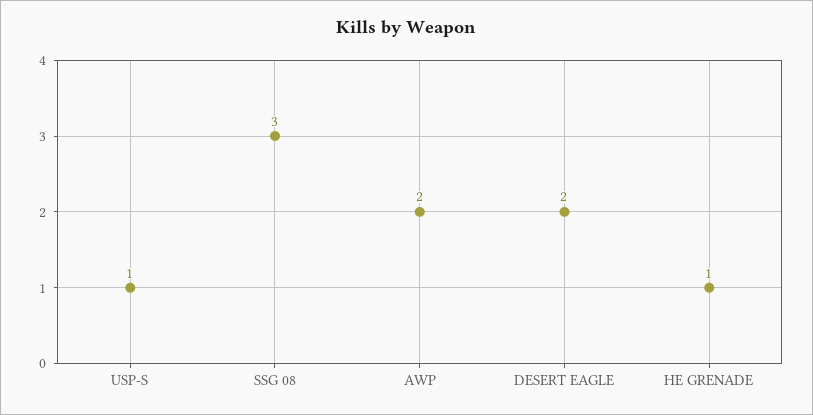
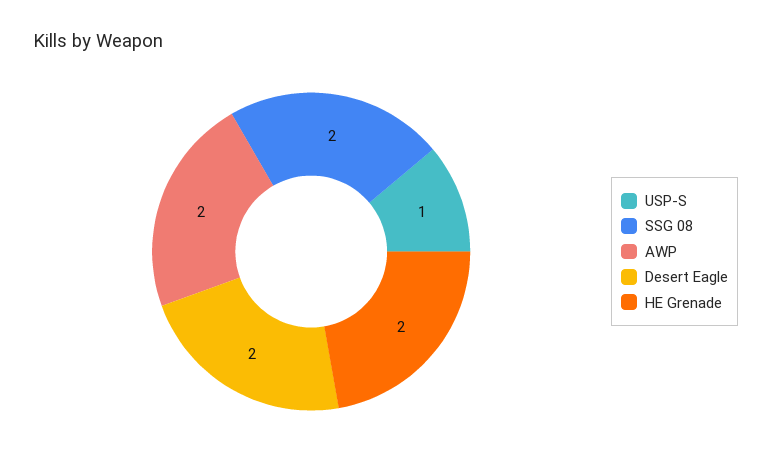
  {
    "USP-S": 1,
-   "SSG 08": 3,
+   "SSG 08": 2,
    "AWP": 2,
    "DESERT EAGLE": 2,
-   "HE GRENADE": 1
+   "HE GRENADE": 2
  }

